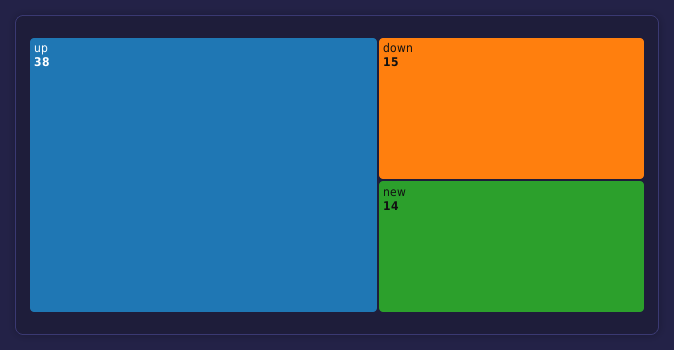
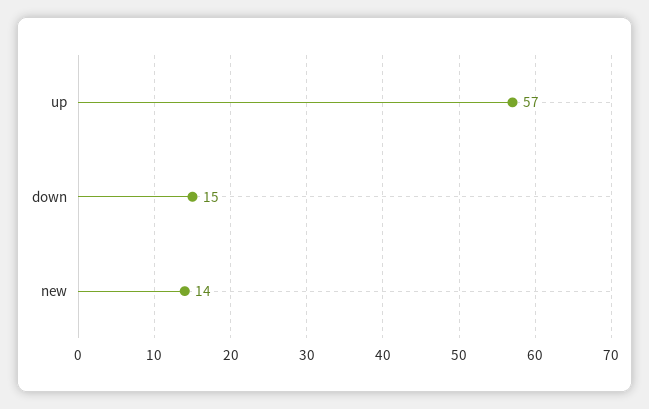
  {
-   "up": 38,
+   "up": 57,
    "down": 15,
    "new": 14
  }

